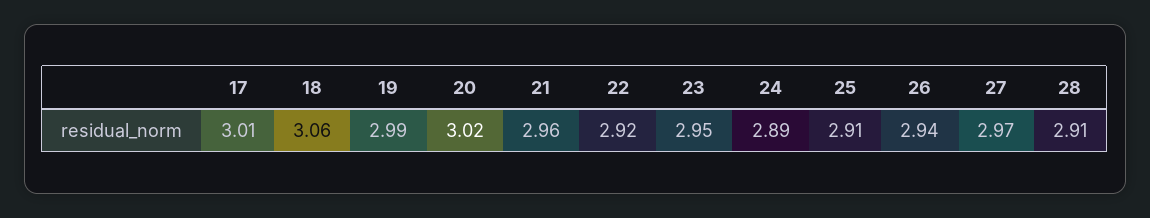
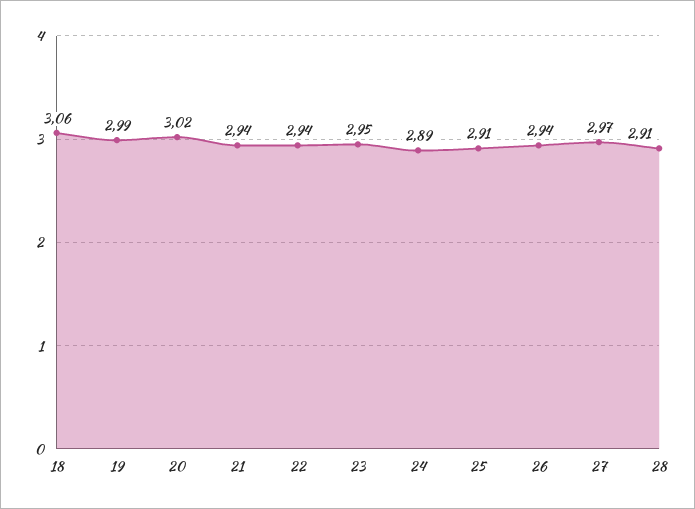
  {
-   "17": 3.01,
    "18": 3.06,
    "19": 2.99,
    "20": 3.02,
-   "21": 2.96,
+   "21": 2.94,
-   "22": 2.92,
+   "22": 2.94,
    "23": 2.95,
    "24": 2.89,
    "25": 2.91,
    "26": 2.94,
    "27": 2.97,
    "28": 2.91
  }

